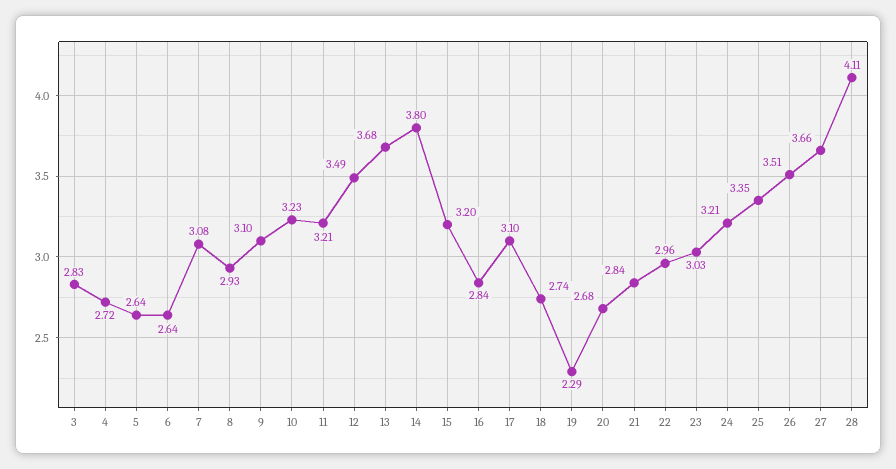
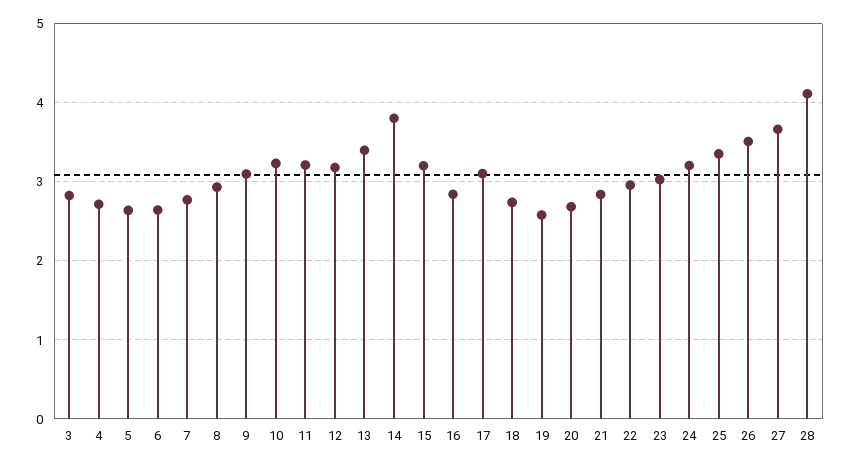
  {
    "3": 2.83,
    "4": 2.72,
    "5": 2.64,
    "6": 2.64,
-   "7": 3.08,
+   "7": 2.8,
    "8": 2.93,
    "9": 3.1,
    "10": 3.23,
    "11": 3.21,
-   "12": 3.49,
+   "12": 3.2,
-   "13": 3.68,
+   "13": 3.4,
    "14": 3.8,
    "15": 3.2,
    "16": 2.84,
    "17": 3.1,
    "18": 2.74,
-   "19": 2.29,
+   "19": 2.6,
    "20": 2.68,
    "21": 2.84,
    "22": 2.96,
    "23": 3.03,
    "24": 3.21,
    "25": 3.35,
    "26": 3.51,
    "27": 3.66,
    "28": 4.11
  }

